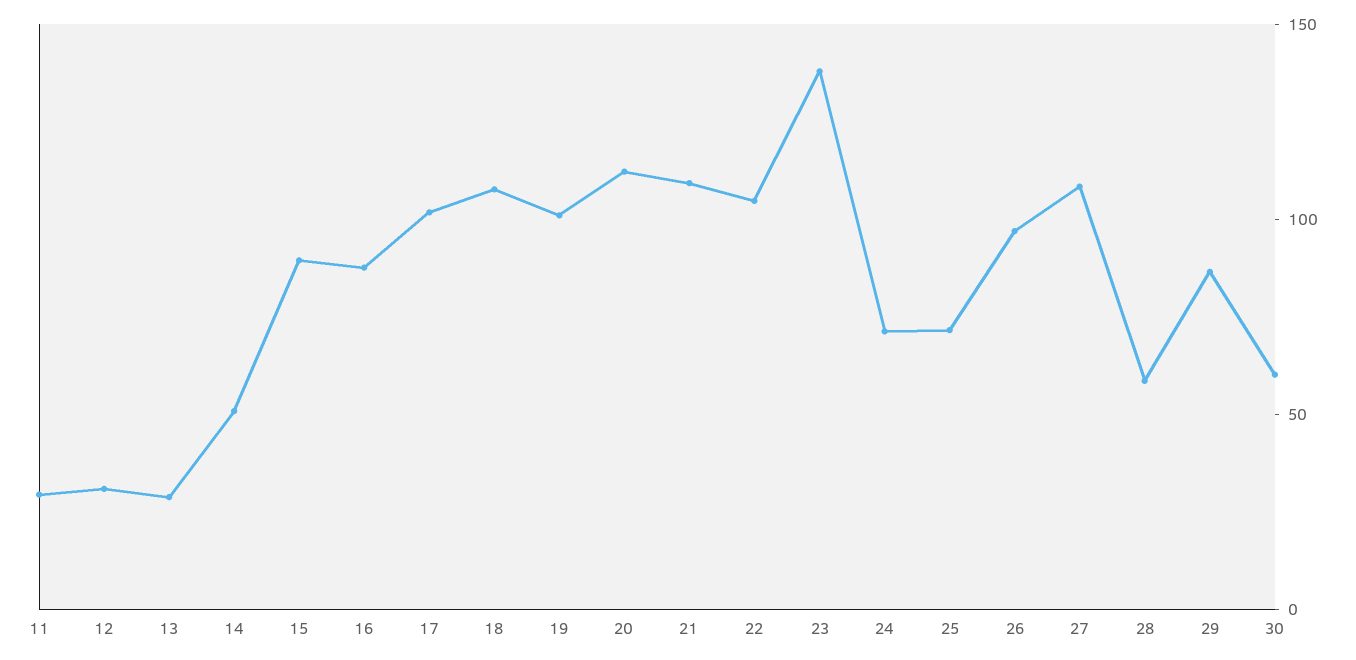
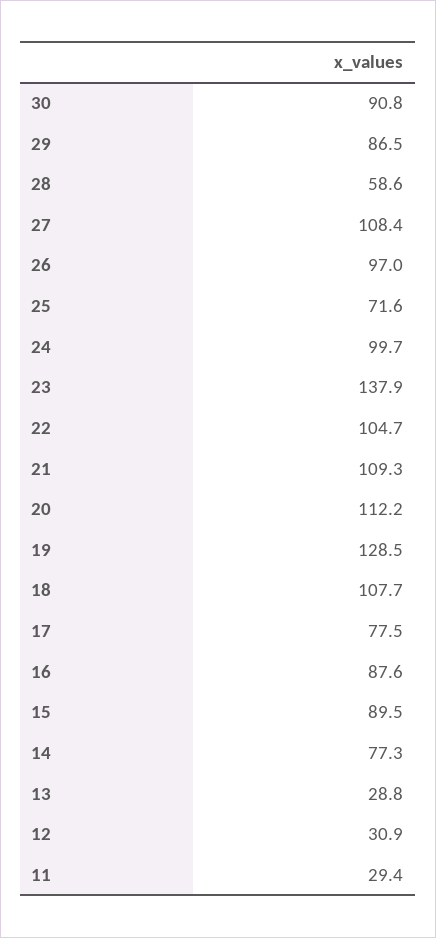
  {
    "11": 29.4,
    "12": 30.9,
    "13": 28.8,
-   "14": 50,
+   "14": 77.3,
    "15": 89.5,
    "16": 87.6,
-   "17": 100,
+   "17": 77.5,
    "18": 107.7,
-   "19": 100,
+   "19": 128.5,
    "20": 112.2,
    "21": 109.3,
    "22": 104.7,
    "23": 137.9,
-   "24": 70,
+   "24": 99.7,
    "25": 71.6,
    "26": 97,
    "27": 108.4,
    "28": 58.6,
    "29": 86.5,
-   "30": 60
+   "30": 90.8
  }

